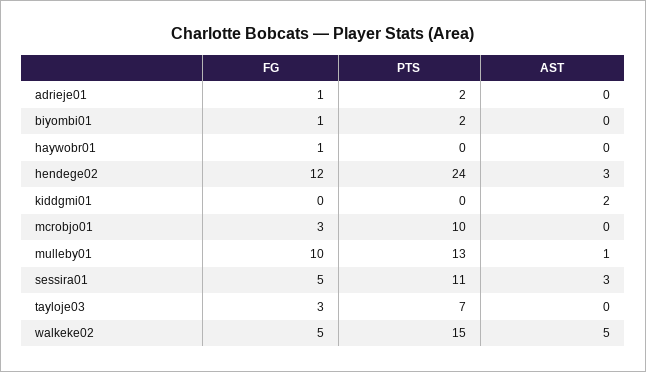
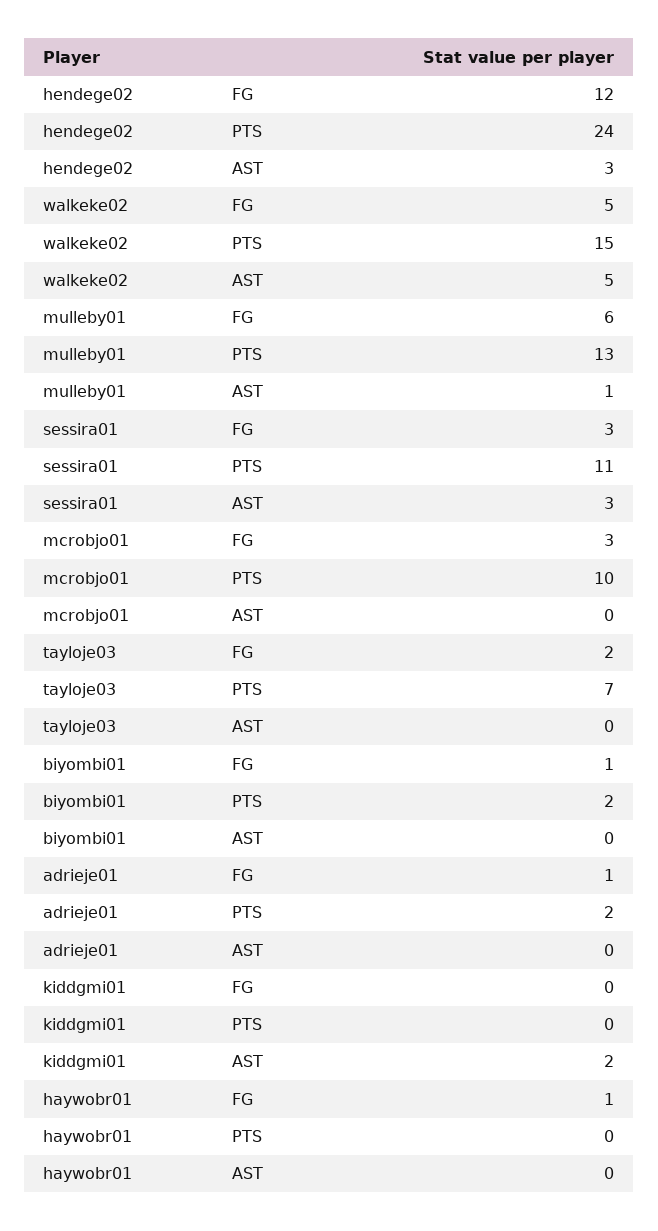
  {
    "FG": {
      "adrieje01": 1,
      "biyombi01": 1,
      "haywobr01": 1,
      "hendege02": 12,
      "kiddgmi01": 0,
      "mcrobjo01": 3,
-     "mulleby01": 10,
+     "mulleby01": 6,
-     "sessira01": 5,
+     "sessira01": 3,
-     "tayloje03": 3,
+     "tayloje03": 2,
      "walkeke02": 5
    },
    "PTS": {
      "adrieje01": 2,
      "biyombi01": 2,
      "haywobr01": 0,
      "hendege02": 24,
      "kiddgmi01": 0,
      "mcrobjo01": 10,
      "mulleby01": 13,
      "sessira01": 11,
      "tayloje03": 7,
      "walkeke02": 15
    },
    "AST": {
      "adrieje01": 0,
      "biyombi01": 0,
      "haywobr01": 0,
      "hendege02": 3,
      "kiddgmi01": 2,
      "mcrobjo01": 0,
      "mulleby01": 1,
      "sessira01": 3,
      "tayloje03": 0,
      "walkeke02": 5
    }
  }

